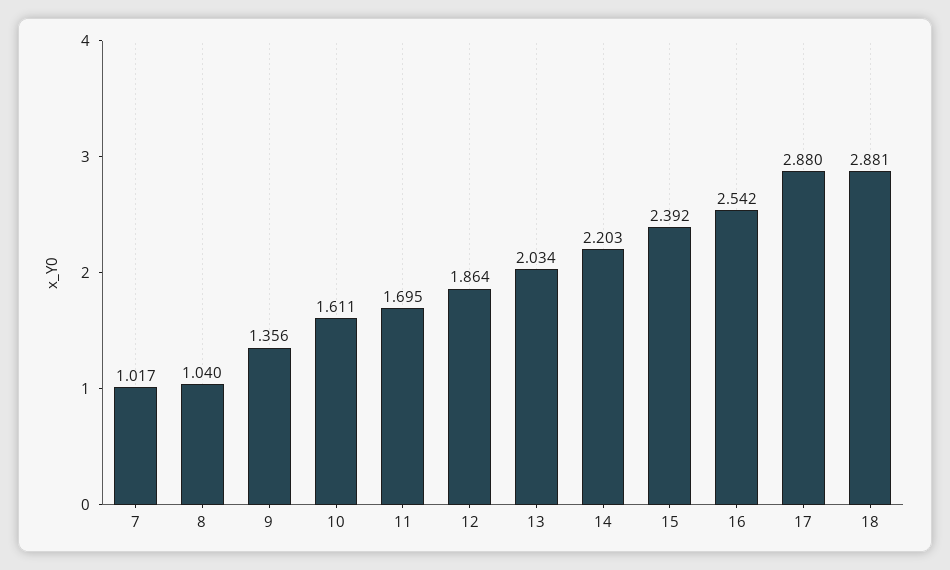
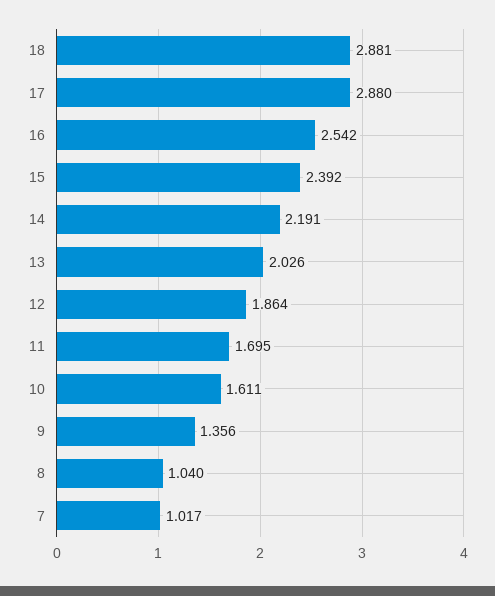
  {
    "7": 1.017,
    "8": 1.04,
    "9": 1.356,
    "10": 1.611,
    "11": 1.695,
    "12": 1.864,
-   "13": 2.034,
+   "13": 2.026,
-   "14": 2.203,
+   "14": 2.191,
    "15": 2.392,
    "16": 2.542,
    "17": 2.88,
    "18": 2.881
  }

